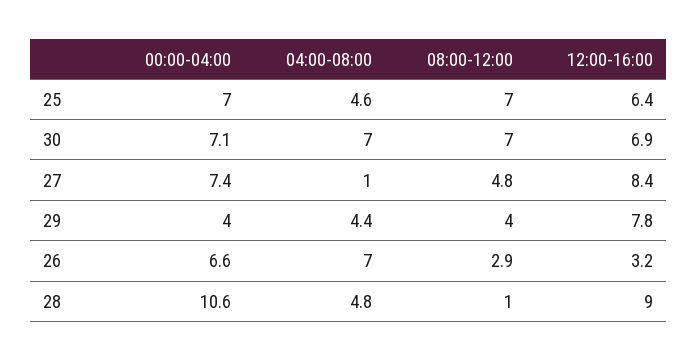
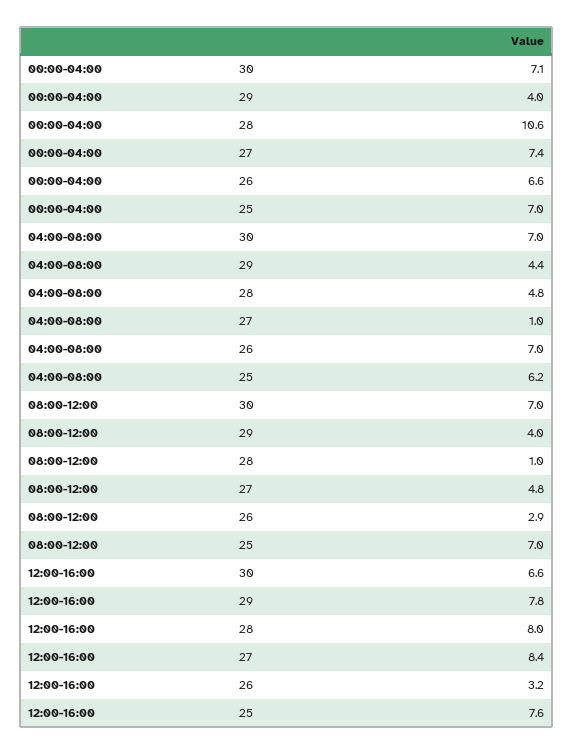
  {
    "00:00-04:00": {
      "25": 7,
      "30": 7.1,
      "27": 7.4,
      "29": 4,
      "26": 6.6,
      "28": 10.6
    },
    "04:00-08:00": {
-     "25": 4.6,
+     "25": 6.2,
      "30": 7,
      "27": 1,
      "29": 4.4,
      "26": 7,
      "28": 4.8
    },
    "08:00-12:00": {
      "25": 7,
      "30": 7,
      "27": 4.8,
      "29": 4,
      "26": 2.9,
      "28": 1
    },
    "12:00-16:00": {
-     "25": 6.4,
+     "25": 7.6,
-     "30": 6.9,
+     "30": 6.6,
      "27": 8.4,
      "29": 7.8,
      "26": 3.2,
-     "28": 9
+     "28": 8
    }
  }

